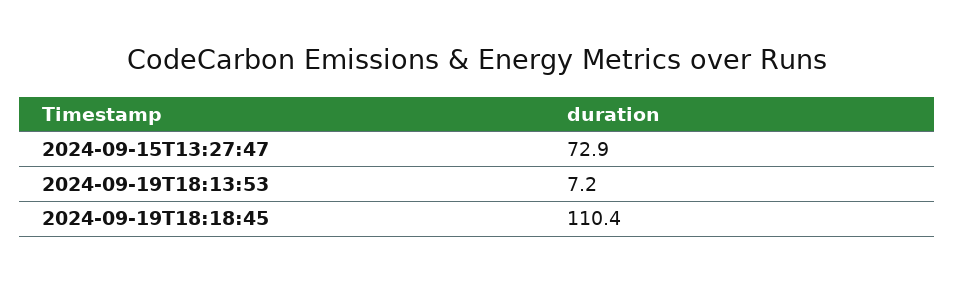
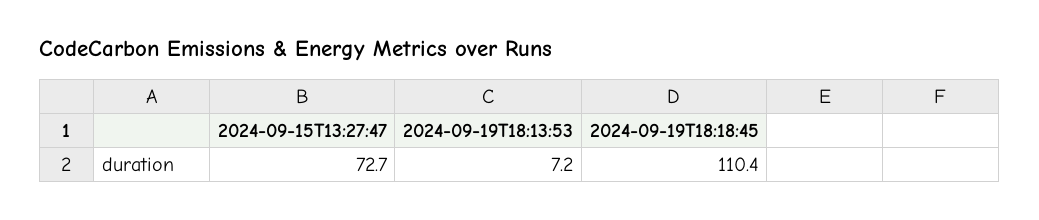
  {
-   "2024-09-15T13:27:47": 72.9,
+   "2024-09-15T13:27:47": 72.7,
    "2024-09-19T18:13:53": 7.2,
    "2024-09-19T18:18:45": 110.4
  }

